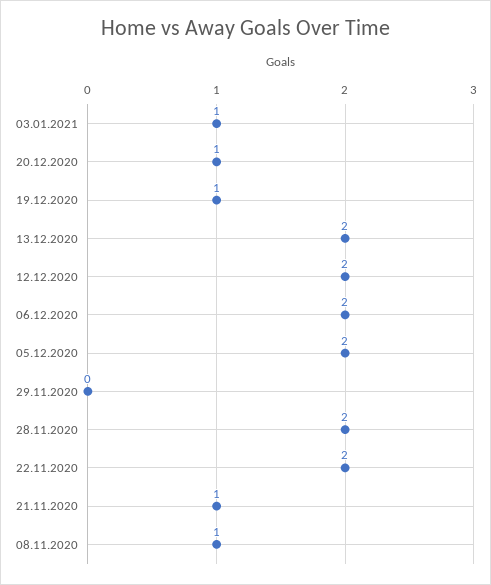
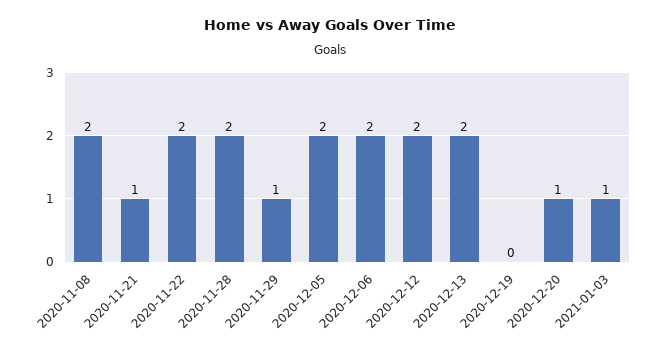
  {
    "03.01.2021": 1,
    "20.12.2020": 1,
-   "19.12.2020": 1,
+   "19.12.2020": 0,
    "13.12.2020": 2,
    "12.12.2020": 2,
    "06.12.2020": 2,
    "05.12.2020": 2,
-   "29.11.2020": 0,
+   "29.11.2020": 1,
    "28.11.2020": 2,
    "22.11.2020": 2,
    "21.11.2020": 1,
-   "08.11.2020": 1
+   "08.11.2020": 2
  }

